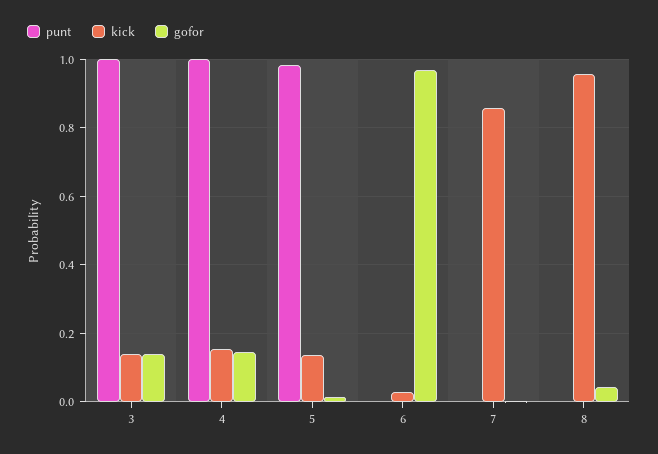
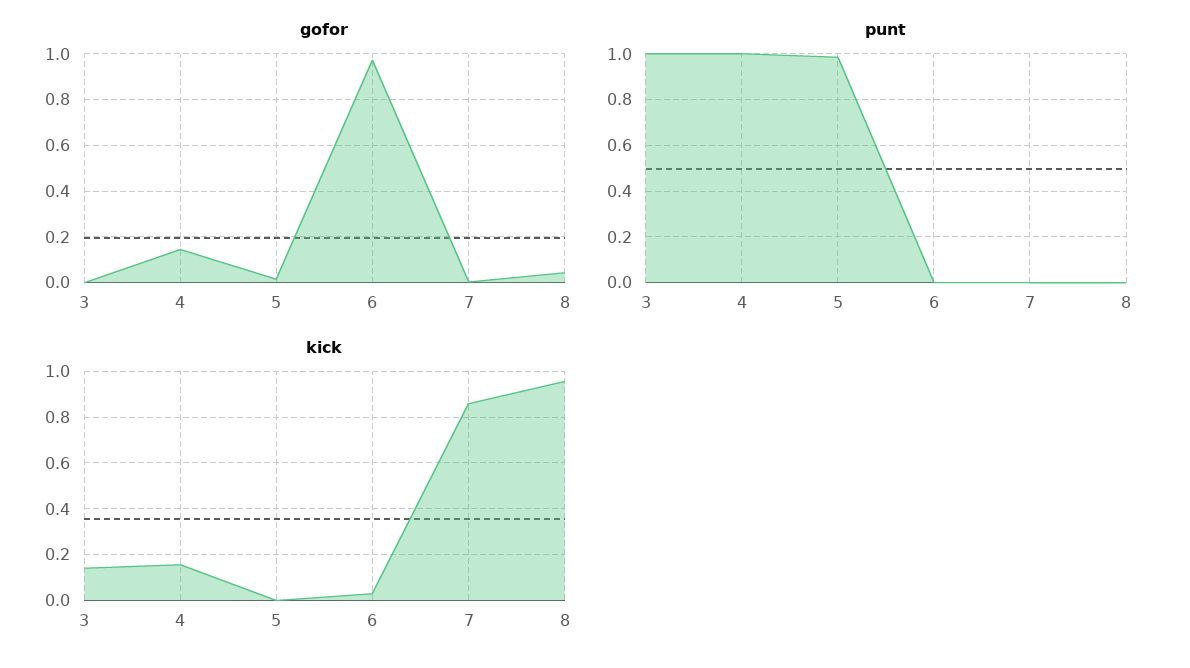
  {
    "punt": {
      "3": 1,
      "4": 1,
      "5": 0.98,
      "6": 0,
      "7": 0,
      "8": 0
    },
    "kick": {
      "3": 0.14,
      "4": 0.16,
-     "5": 0.14,
+     "5": 0,
      "6": 0.02,
      "7": 0.86,
      "8": 0.96
    },
    "gofor": {
-     "3": 0.14,
+     "3": 0,
      "4": 0.14,
      "5": 0.02,
      "6": 0.98,
      "7": 0,
      "8": 0.04
    }
  }

